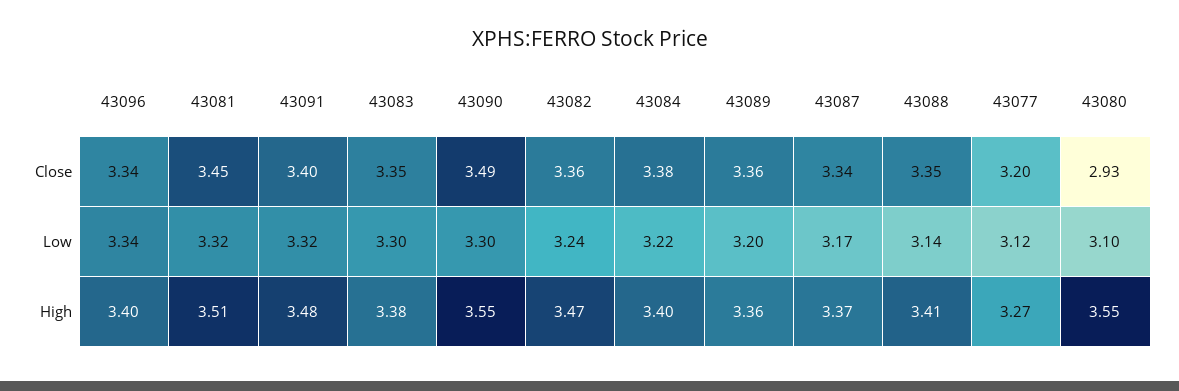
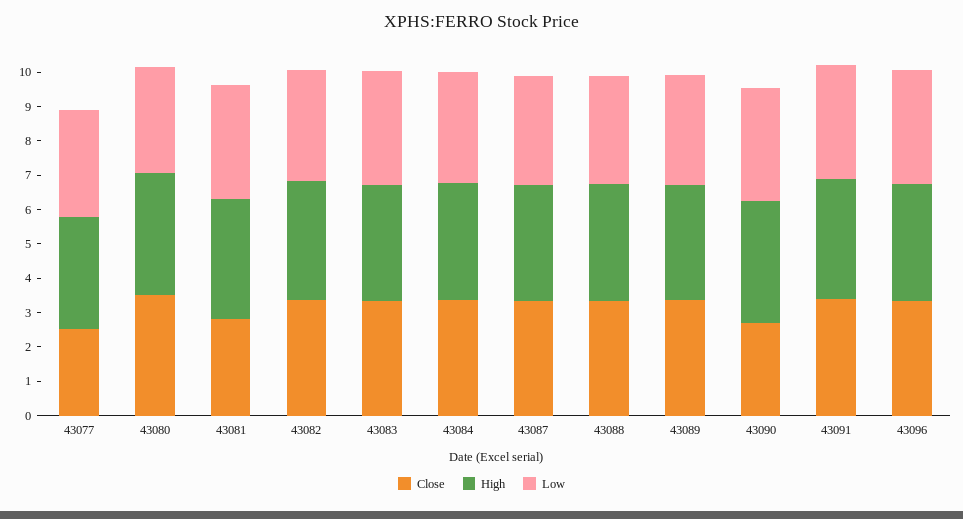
  {
    "Close": {
      "43096": 3.34,
-     "43081": 3.45,
+     "43081": 2.75,
      "43091": 3.4,
      "43083": 3.35,
-     "43090": 3.49,
+     "43090": 2.75,
      "43082": 3.36,
      "43084": 3.38,
      "43089": 3.36,
      "43087": 3.34,
      "43088": 3.35,
-     "43077": 3.2,
+     "43077": 2.5,
-     "43080": 2.93
+     "43080": 3.5
    },
    "Low": {
      "43096": 3.34,
      "43081": 3.32,
      "43091": 3.32,
      "43083": 3.3,
      "43090": 3.3,
      "43082": 3.24,
      "43084": 3.22,
      "43089": 3.2,
      "43087": 3.17,
      "43088": 3.14,
      "43077": 3.12,
      "43080": 3.1
    },
    "High": {
      "43096": 3.4,
      "43081": 3.51,
      "43091": 3.48,
      "43083": 3.38,
      "43090": 3.55,
      "43082": 3.47,
      "43084": 3.4,
      "43089": 3.36,
      "43087": 3.37,
      "43088": 3.41,
      "43077": 3.27,
      "43080": 3.55
    }
  }

